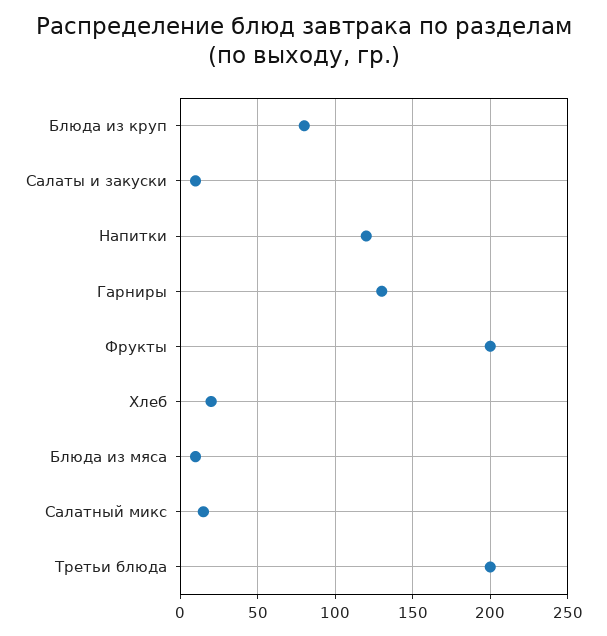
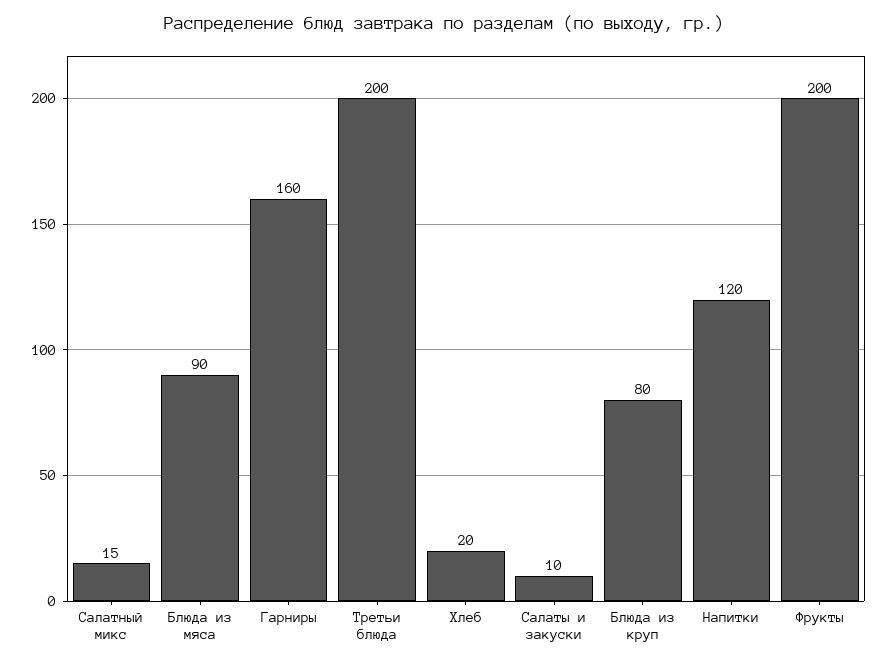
  {
    "Блюда из круп": 80,
    "Салаты и закуски": 10,
    "Напитки": 120,
-   "Гарниры": 130,
+   "Гарниры": 160,
    "Фрукты": 200,
    "Хлеб": 20,
-   "Блюда из мяса": 10,
+   "Блюда из мяса": 90,
    "Салатный микс": 15,
    "Третьи блюда": 200
  }

